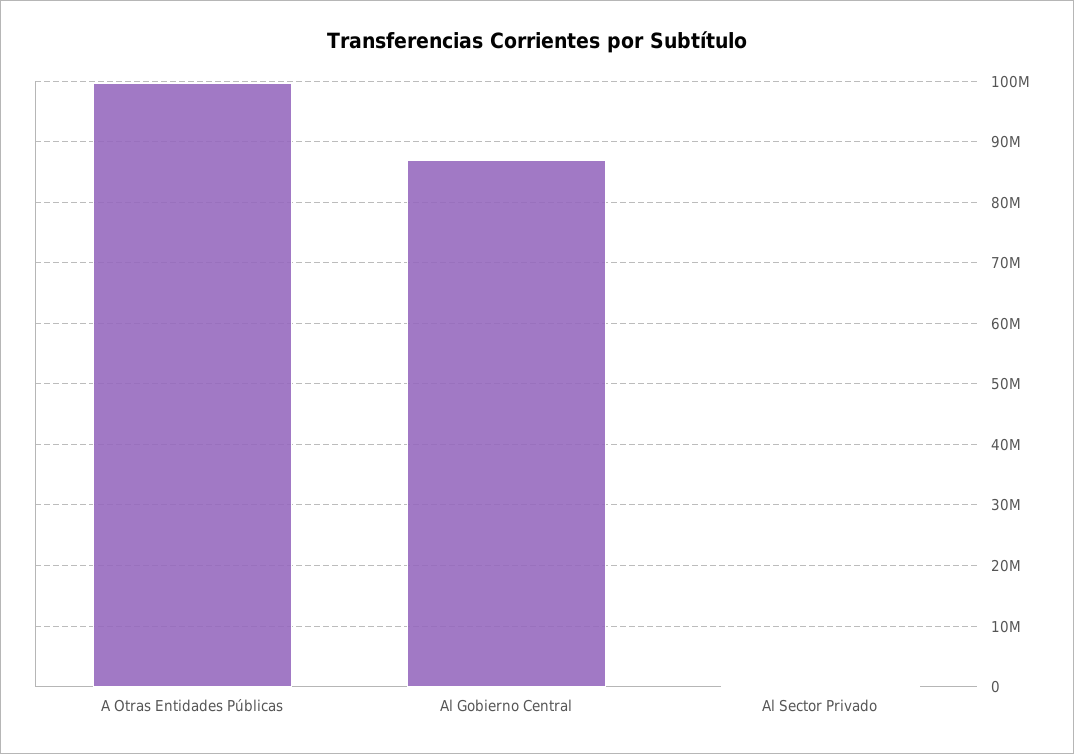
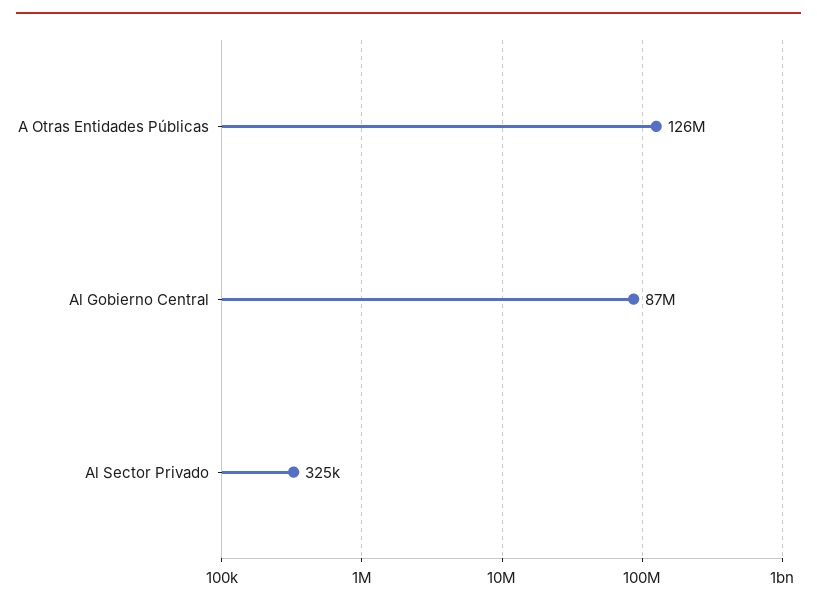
  {
-   "A Otras Entidades Públicas": 100000000,
+   "A Otras Entidades Públicas": 126000000,
    "Al Gobierno Central": 87000000,
    "Al Sector Privado": 325000
  }

